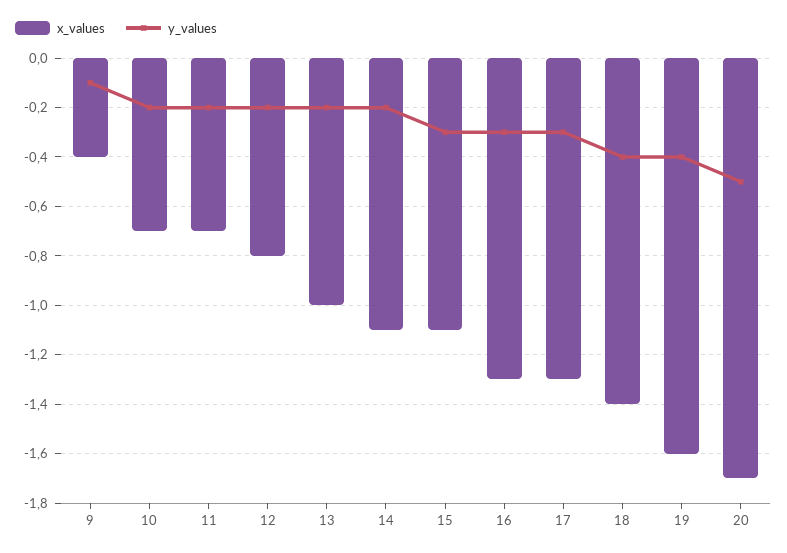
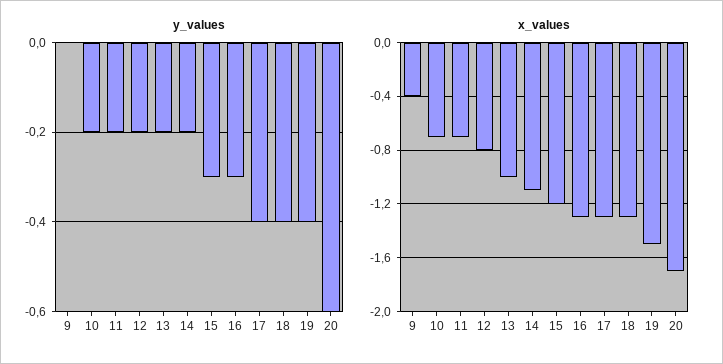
  {
    "x_values": {
      "9": -0.4,
      "10": -0.7,
      "11": -0.7,
      "12": -0.8,
      "13": -1,
      "14": -1.1,
-     "15": -1.1,
+     "15": -1.2,
      "16": -1.3,
      "17": -1.3,
-     "18": -1.4,
+     "18": -1.3,
-     "19": -1.6,
+     "19": -1.5,
      "20": -1.7
    },
    "y_values": {
-     "9": -0.1,
+     "9": 0,
      "10": -0.2,
      "11": -0.2,
      "12": -0.2,
      "13": -0.2,
      "14": -0.2,
      "15": -0.3,
      "16": -0.3,
-     "17": -0.3,
+     "17": -0.4,
      "18": -0.4,
      "19": -0.4,
-     "20": -0.5
+     "20": -0.6
    }
  }

